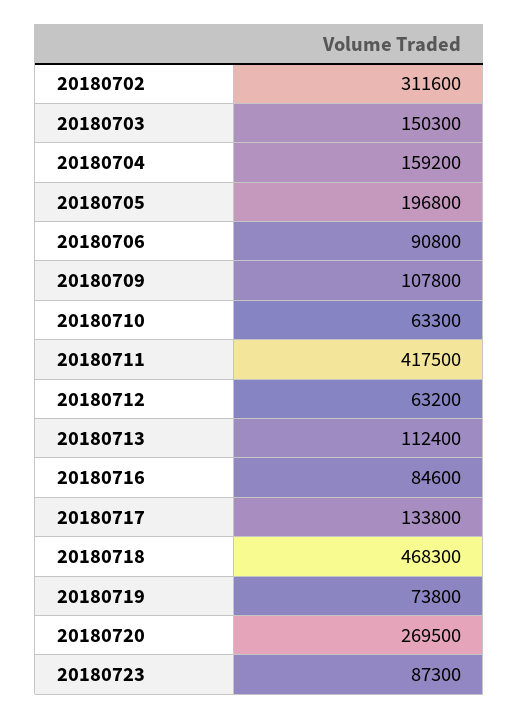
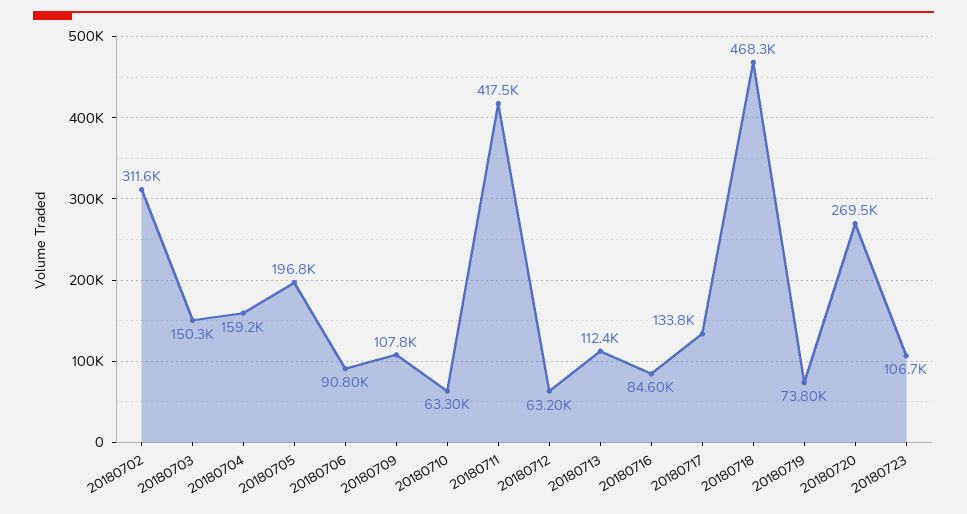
  {
    "20180702": 311600,
    "20180703": 150300,
    "20180704": 159200,
    "20180705": 196800,
    "20180706": 90800,
    "20180709": 107800,
    "20180710": 63300,
    "20180711": 417500,
    "20180712": 63200,
    "20180713": 112400,
    "20180716": 84600,
    "20180717": 133800,
    "20180718": 468300,
    "20180719": 73800,
    "20180720": 269500,
-   "20180723": 87300
+   "20180723": 106700
  }

